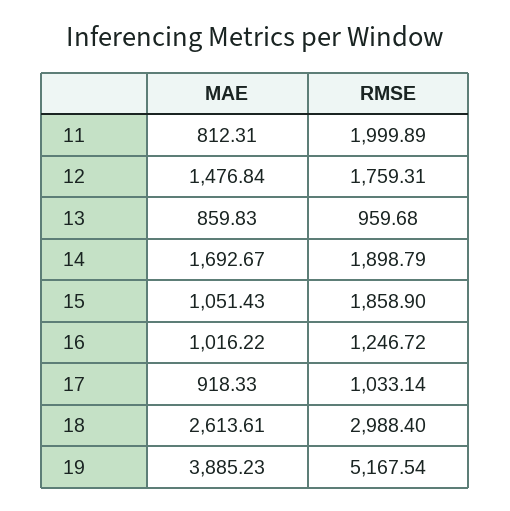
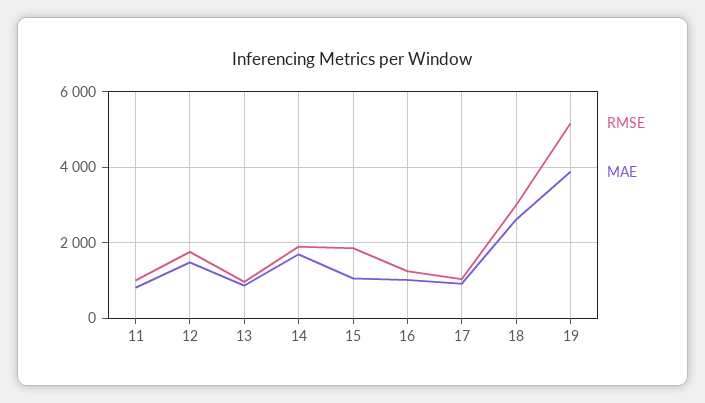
  {
    "MAE": {
      "11": 812.31,
      "12": 1476.84,
      "13": 859.83,
      "14": 1692.67,
      "15": 1051.43,
      "16": 1016.22,
      "17": 918.33,
      "18": 2613.61,
      "19": 3885.23
    },
    "RMSE": {
-     "11": 1999.89,
+     "11": 1000,
      "12": 1759.31,
      "13": 959.68,
      "14": 1898.79,
      "15": 1858.9,
      "16": 1246.72,
      "17": 1033.14,
      "18": 2988.4,
      "19": 5167.54
    }
  }

